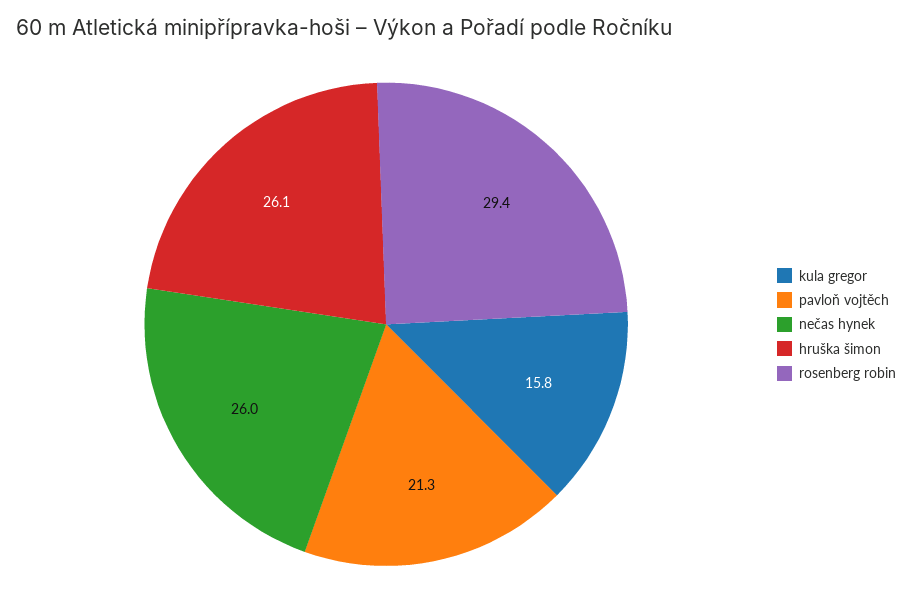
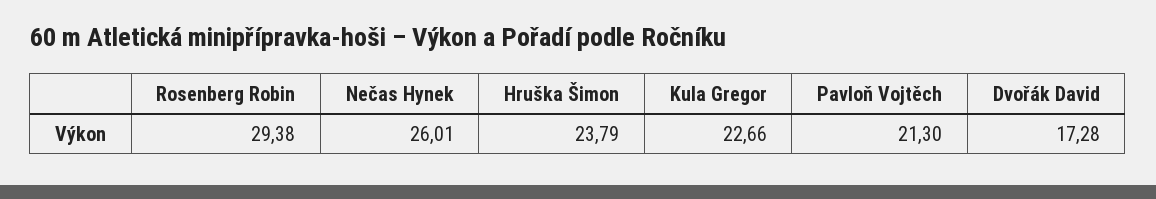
  {
-   "kula gregor": 15.8,
+   "kula gregor": 22.66,
    "pavloň vojtěch": 21.3,
    "nečas hynek": 26.01,
-   "hruška šimon": 26.1,
+   "hruška šimon": 23.79,
-   "rosenberg robin": 29.38
+   "rosenberg robin": 29.38,
+   "Dvořák David": 17.28
  }

